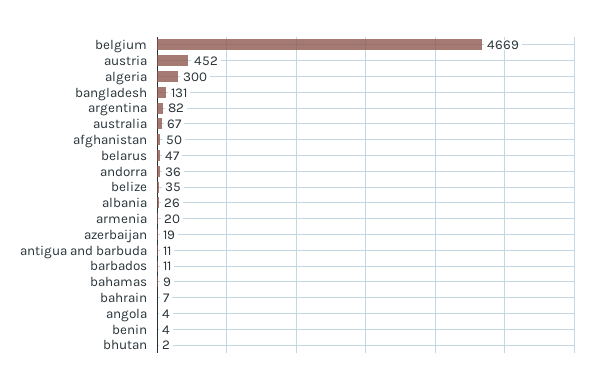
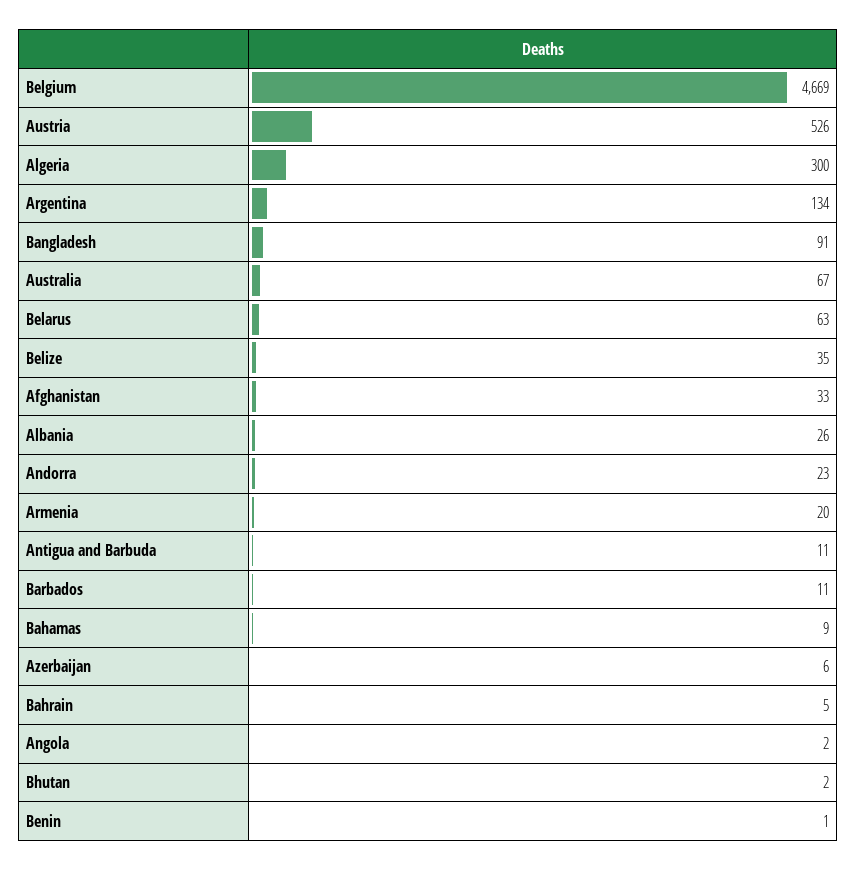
  {
    "belgium": 4669,
-   "austria": 452,
+   "austria": 526,
    "algeria": 300,
-   "bangladesh": 131,
+   "bangladesh": 91,
-   "argentina": 82,
+   "argentina": 134,
    "australia": 67,
-   "afghanistan": 50,
+   "afghanistan": 33,
-   "belarus": 47,
+   "belarus": 63,
-   "andorra": 36,
+   "andorra": 23,
    "belize": 35,
    "albania": 26,
    "armenia": 20,
-   "azerbaijan": 19,
+   "azerbaijan": 6,
    "antigua and barbuda": 11,
    "barbados": 11,
    "bahamas": 9,
-   "bahrain": 7,
+   "bahrain": 5,
-   "angola": 4,
+   "angola": 2,
-   "benin": 4,
+   "benin": 1,
    "bhutan": 2
  }

